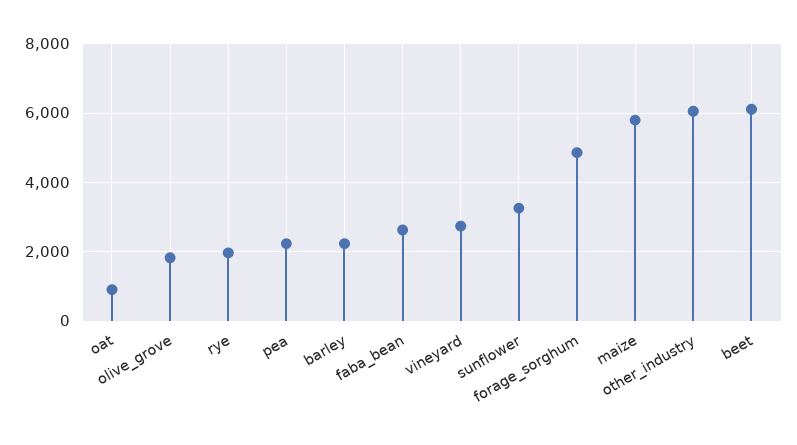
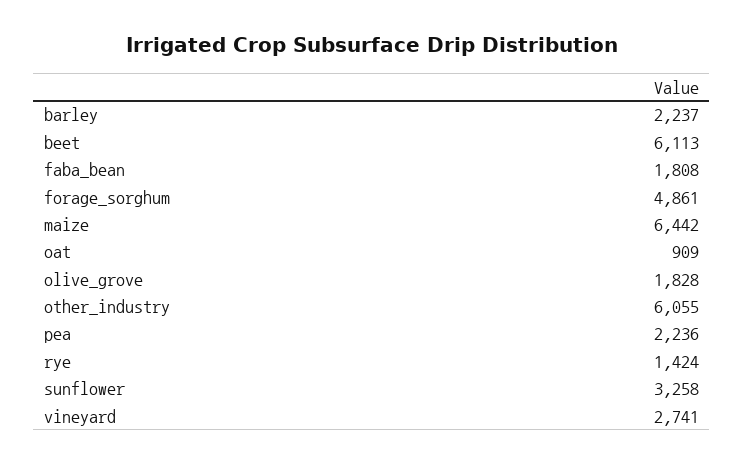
  {
    "oat": 909,
    "olive_grove": 1828,
-   "rye": 2000,
+   "rye": 1424,
    "pea": 2236,
    "barley": 2237,
-   "faba_bean": 2600,
+   "faba_bean": 1808,
    "vineyard": 2741,
    "sunflower": 3258,
    "forage_sorghum": 4861,
-   "maize": 5800,
+   "maize": 6442,
    "other_industry": 6055,
    "beet": 6113
  }

